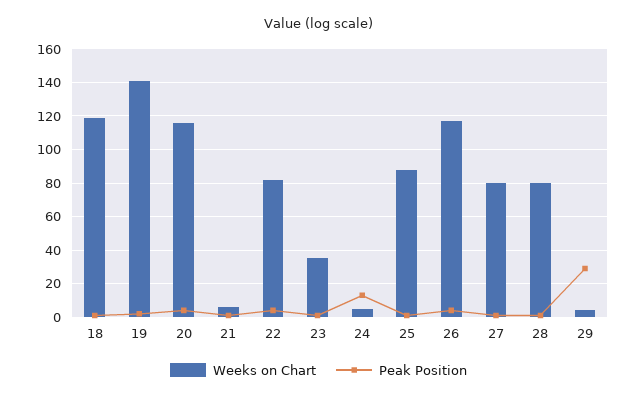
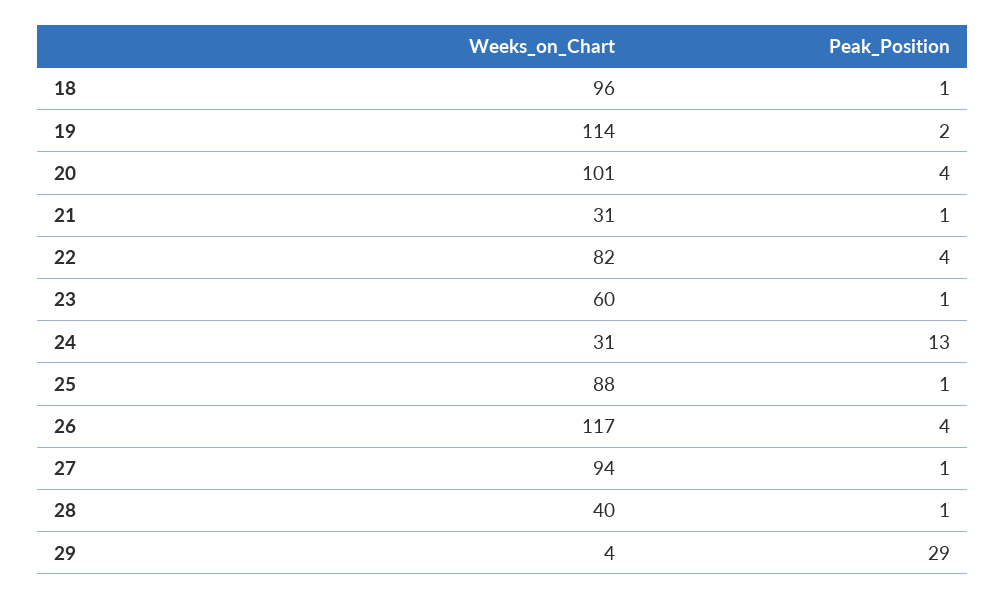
  {
    "Weeks on Chart": {
-     "18": 120,
+     "18": 96,
-     "19": 140,
+     "19": 114,
-     "20": 115,
+     "20": 101,
-     "21": 5,
+     "21": 31,
      "22": 82,
-     "23": 35,
+     "23": 60,
-     "24": 5,
+     "24": 31,
      "25": 88,
      "26": 117,
-     "27": 80,
+     "27": 94,
-     "28": 80,
+     "28": 40,
      "29": 4
    },
    "Peak Position": {
      "18": 1,
      "19": 2,
      "20": 4,
      "21": 1,
      "22": 4,
      "23": 1,
      "24": 13,
      "25": 1,
      "26": 4,
      "27": 1,
      "28": 1,
      "29": 29
    }
  }

